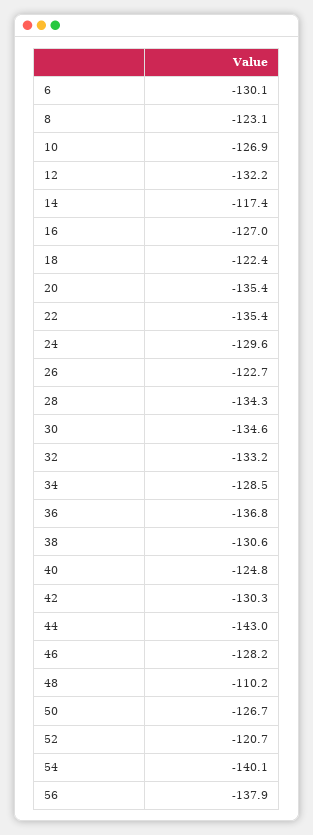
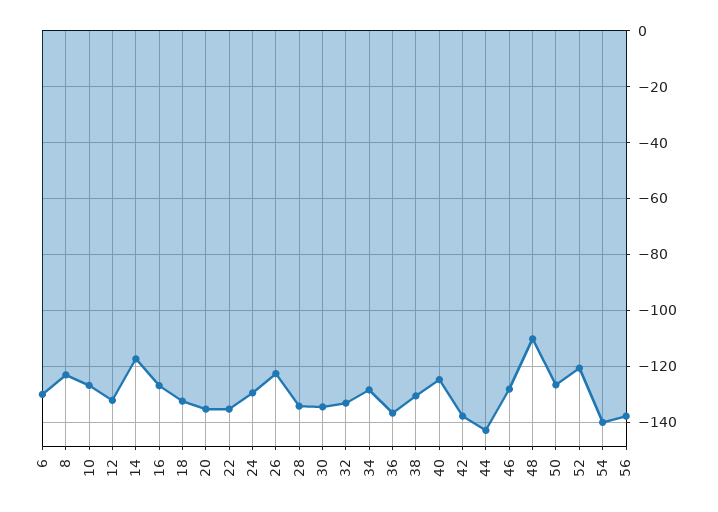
  {
    "6": -130.1,
    "8": -123.1,
    "10": -126.9,
    "12": -132.2,
    "14": -117.4,
    "16": -127,
-   "18": -122.4,
+   "18": -132.5,
    "20": -135.4,
    "22": -135.4,
    "24": -129.6,
    "26": -122.7,
    "28": -134.3,
    "30": -134.6,
    "32": -133.2,
    "34": -128.5,
    "36": -136.8,
    "38": -130.6,
    "40": -124.8,
-   "42": -130.3,
+   "42": -137.5,
    "44": -143,
    "46": -128.2,
    "48": -110.2,
    "50": -126.7,
    "52": -120.7,
    "54": -140.1,
    "56": -137.9
  }

